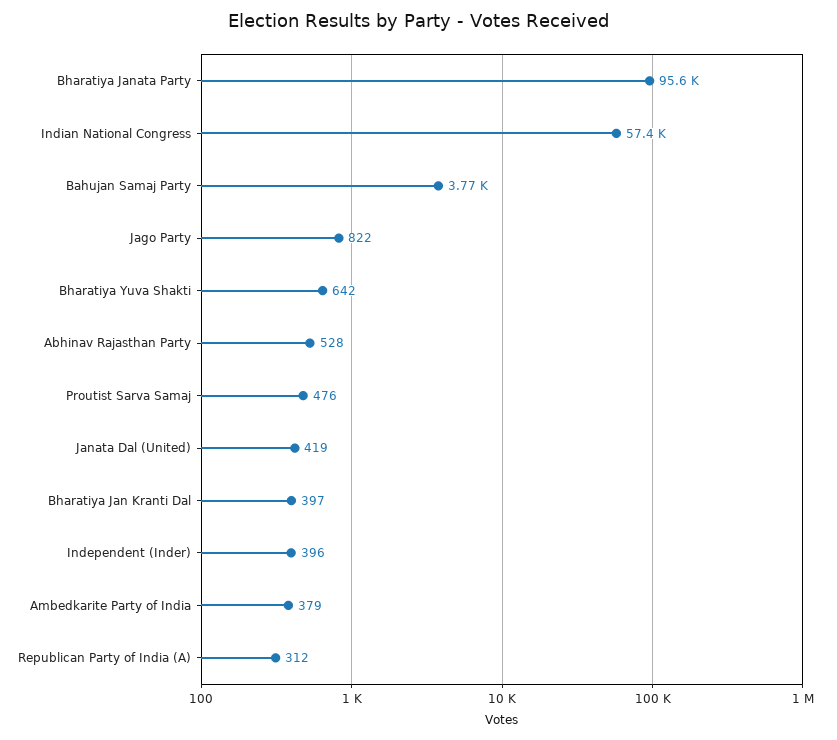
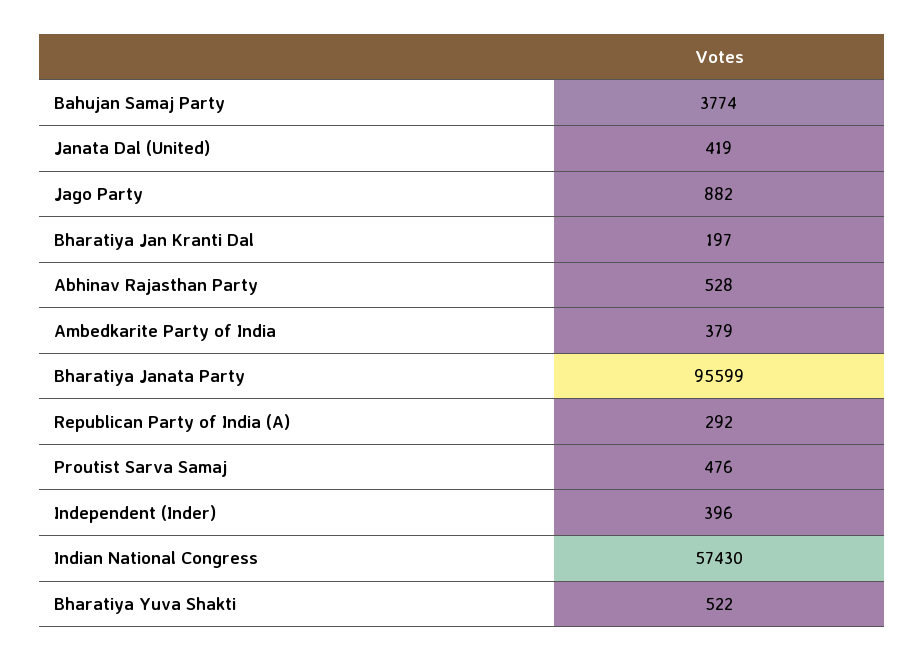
  {
    "Bharatiya Janata Party": 95599,
    "Indian National Congress": 57430,
    "Bahujan Samaj Party": 3774,
-   "Jago Party": 822,
+   "Jago Party": 882,
-   "Bharatiya Yuva Shakti": 642,
+   "Bharatiya Yuva Shakti": 522,
    "Abhinav Rajasthan Party": 528,
    "Proutist Sarva Samaj": 476,
    "Janata Dal (United)": 419,
-   "Bharatiya Jan Kranti Dal": 397,
+   "Bharatiya Jan Kranti Dal": 197,
    "Independent (Inder)": 396,
    "Ambedkarite Party of India": 379,
-   "Republican Party of India (A)": 312
+   "Republican Party of India (A)": 292
  }

